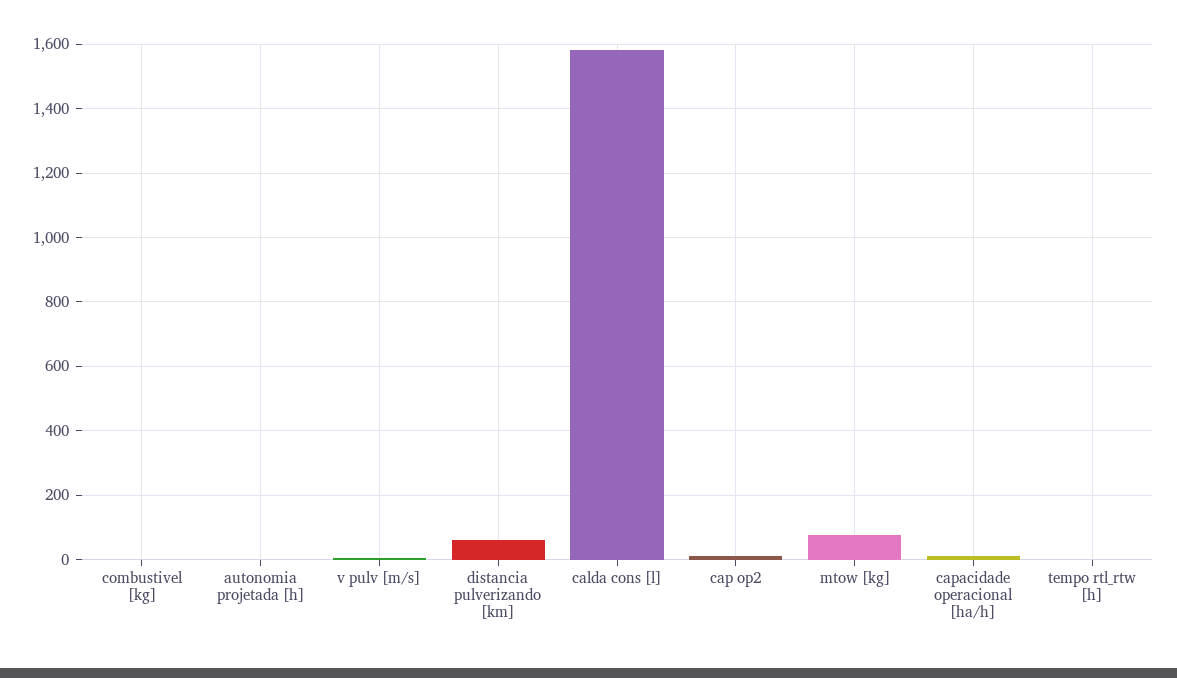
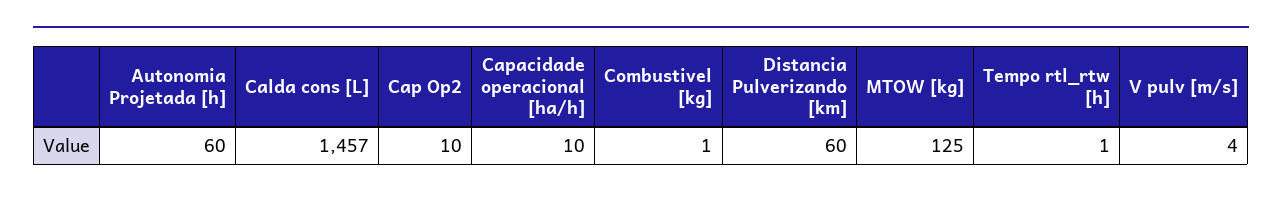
  {
    "combustivel [kg]": 1,
-   "autonomia projetada [h]": 0,
+   "autonomia projetada [h]": 60,
    "v pulv [m/s]": 4,
    "distancia pulverizando [km]": 60,
-   "calda cons [l]": 1580,
+   "calda cons [l]": 1457,
    "cap op2": 10,
-   "mtow [kg]": 80,
+   "mtow [kg]": 125,
    "capacidade operacional [ha/h]": 10,
    "tempo rtl_rtw [h]": 1
  }

